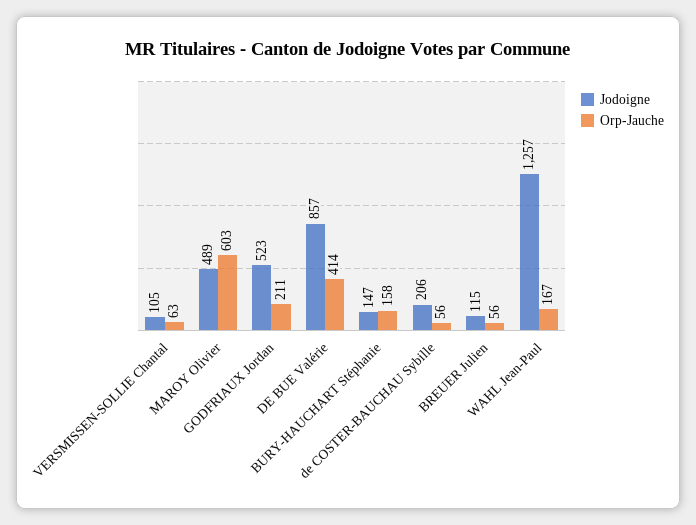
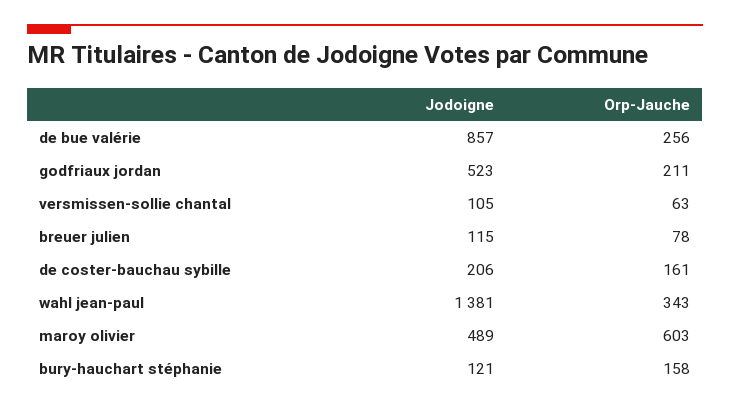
  {
    "Jodoigne": {
      "VERSMISSEN-SOLLIE Chantal": 105,
      "MAROY Olivier": 489,
      "GODFRIAUX Jordan": 523,
      "DE BUE Valérie": 857,
-     "BURY-HAUCHART Stéphanie": 147,
+     "BURY-HAUCHART Stéphanie": 121,
      "de COSTER-BAUCHAU Sybille": 206,
      "BREUER Julien": 115,
-     "WAHL Jean-Paul": 1257
+     "WAHL Jean-Paul": 1381
    },
    "Orp-Jauche": {
      "VERSMISSEN-SOLLIE Chantal": 63,
      "MAROY Olivier": 603,
      "GODFRIAUX Jordan": 211,
-     "DE BUE Valérie": 414,
+     "DE BUE Valérie": 256,
      "BURY-HAUCHART Stéphanie": 158,
-     "de COSTER-BAUCHAU Sybille": 56,
+     "de COSTER-BAUCHAU Sybille": 161,
-     "BREUER Julien": 56,
+     "BREUER Julien": 78,
-     "WAHL Jean-Paul": 167
+     "WAHL Jean-Paul": 343
    }
  }

